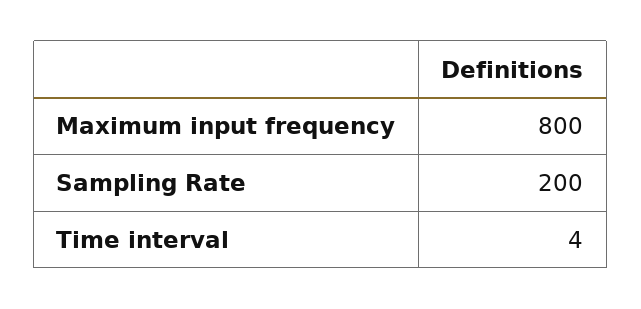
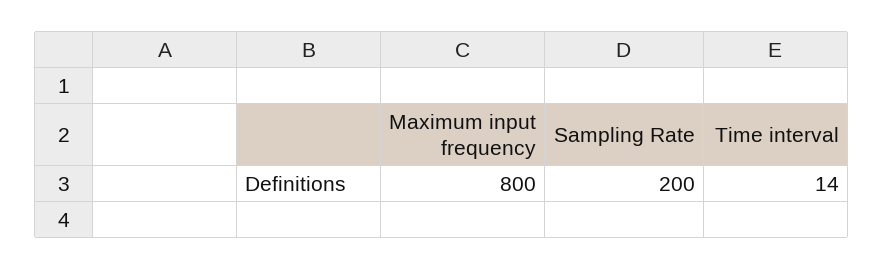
  {
    "Maximum input frequency": 800,
    "Sampling Rate": 200,
-   "Time interval": 4
+   "Time interval": 14
  }

